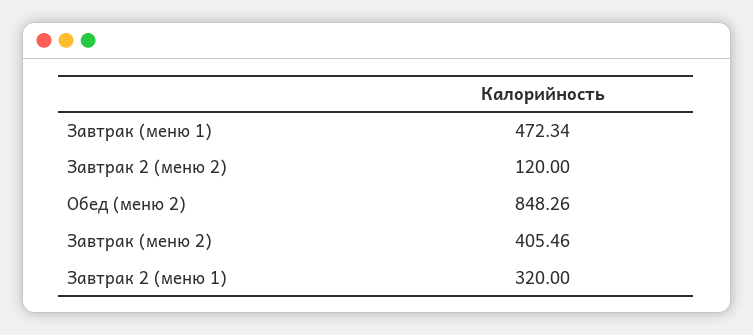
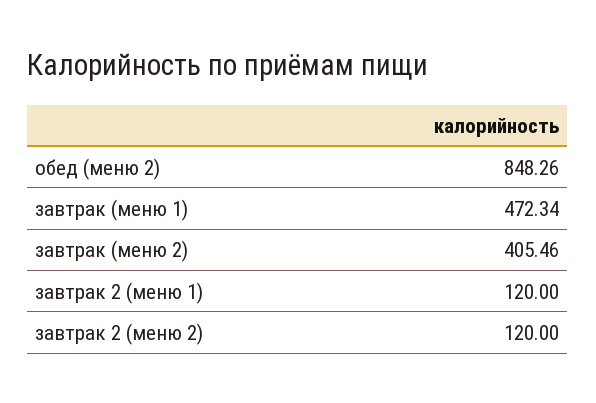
  {
    "Завтрак (меню 1)": 472.34,
    "Завтрак 2 (меню 2)": 120,
    "Обед (меню 2)": 848.26,
    "Завтрак (меню 2)": 405.46,
-   "Завтрак 2 (меню 1)": 320
+   "Завтрак 2 (меню 1)": 120
  }

